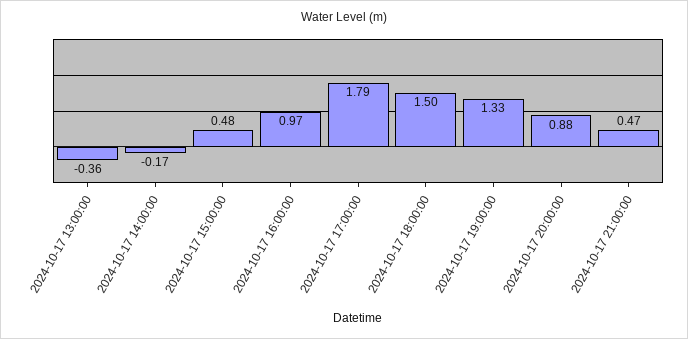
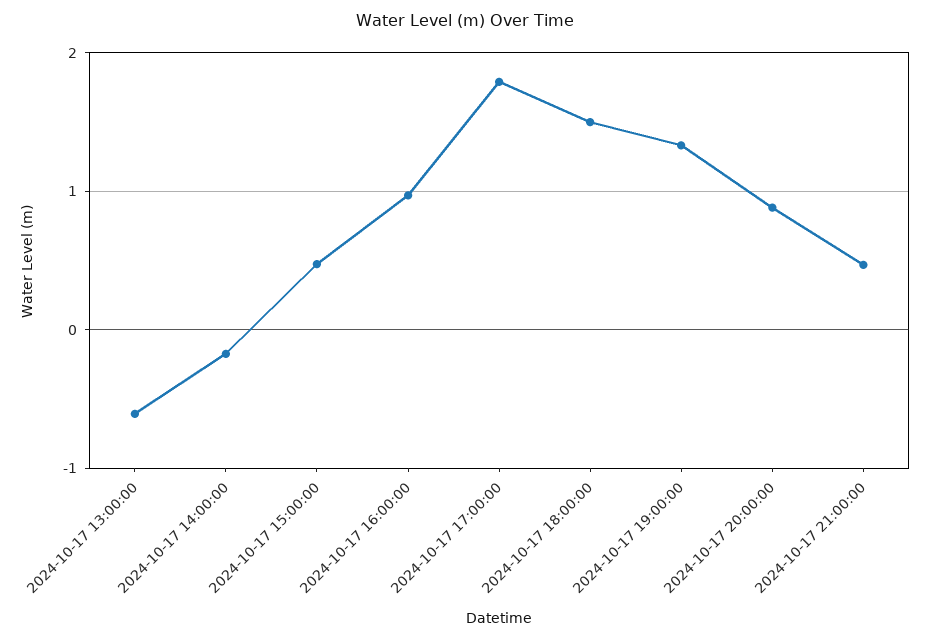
  {
-   "2024-10-17 13:00:00": -0.36,
+   "2024-10-17 13:00:00": -0.6,
    "2024-10-17 14:00:00": -0.17,
    "2024-10-17 15:00:00": 0.48,
    "2024-10-17 16:00:00": 0.97,
    "2024-10-17 17:00:00": 1.79,
    "2024-10-17 18:00:00": 1.5,
    "2024-10-17 19:00:00": 1.33,
    "2024-10-17 20:00:00": 0.88,
    "2024-10-17 21:00:00": 0.47
  }

